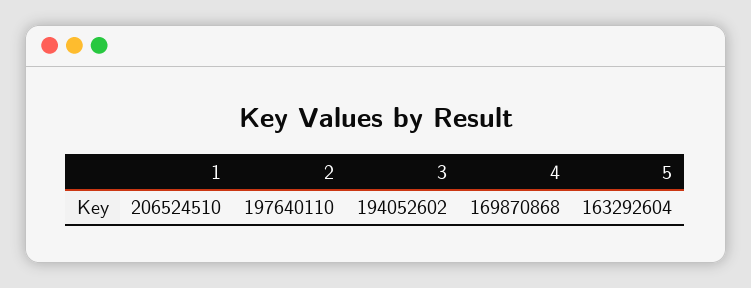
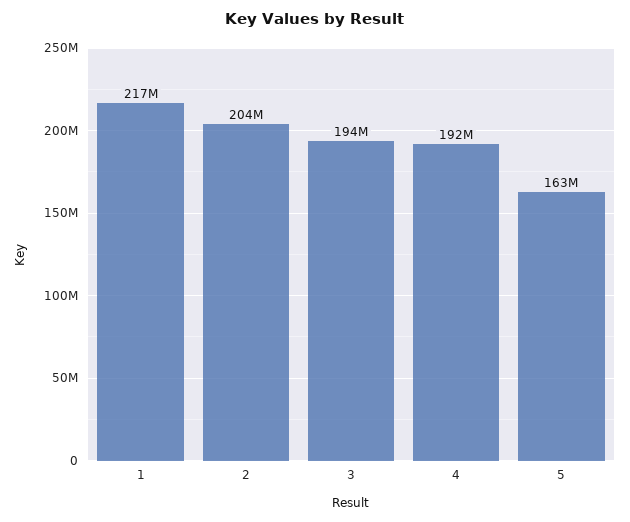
  {
-   "1": 206524510,
+   "1": 217000000,
-   "2": 197640110,
+   "2": 204000000,
    "3": 194052602,
-   "4": 169870868,
+   "4": 192000000,
    "5": 163292604
  }

